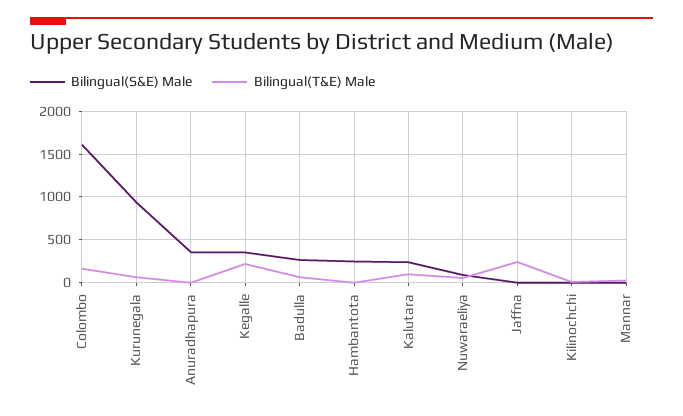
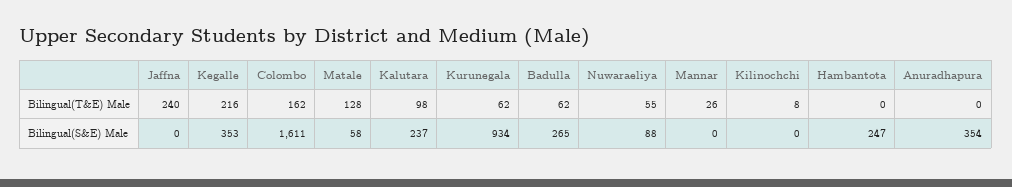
  {
    "Bilingual(S&E) Male": {
      "Colombo": 1611,
      "Kurunegala": 934,
      "Anuradhapura": 354,
      "Kegalle": 353,
      "Badulla": 265,
      "Hambantota": 247,
      "Kalutara": 237,
      "Nuwaraeliya": 88,
      "Jaffna": 0,
      "Kilinochchi": 0,
-     "Mannar": 0
+     "Mannar": 0,
+     "Matale": 58
    },
    "Bilingual(T&E) Male": {
      "Colombo": 162,
      "Kurunegala": 62,
      "Anuradhapura": 0,
      "Kegalle": 216,
      "Badulla": 62,
      "Hambantota": 0,
      "Kalutara": 98,
      "Nuwaraeliya": 55,
      "Jaffna": 240,
      "Kilinochchi": 8,
-     "Mannar": 26
+     "Mannar": 26,
+     "Matale": 128
    }
  }

